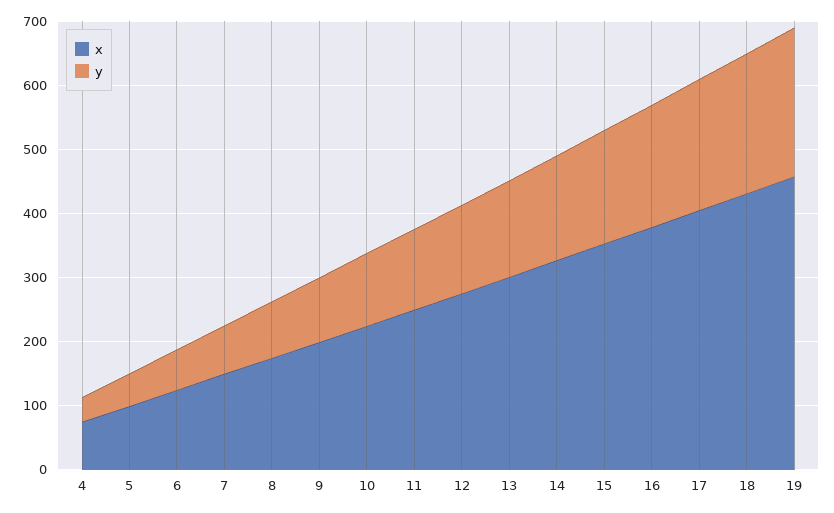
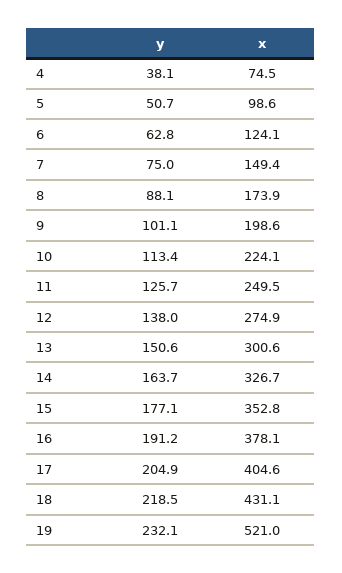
  {
    "x": {
      "4": 74.5,
      "5": 98.6,
      "6": 124.1,
      "7": 149.4,
      "8": 173.9,
      "9": 198.6,
      "10": 224.1,
      "11": 249.5,
      "12": 274.9,
      "13": 300.6,
      "14": 326.7,
      "15": 352.8,
      "16": 378.1,
      "17": 404.6,
      "18": 431.1,
-     "19": 460
+     "19": 521
    },
    "y": {
      "4": 38.1,
      "5": 50.7,
      "6": 62.8,
      "7": 75,
      "8": 88.1,
      "9": 101.1,
      "10": 113.4,
      "11": 125.7,
      "12": 138,
      "13": 150.6,
      "14": 163.7,
      "15": 177.1,
      "16": 191.2,
      "17": 204.9,
      "18": 218.5,
      "19": 232.1
    }
  }

